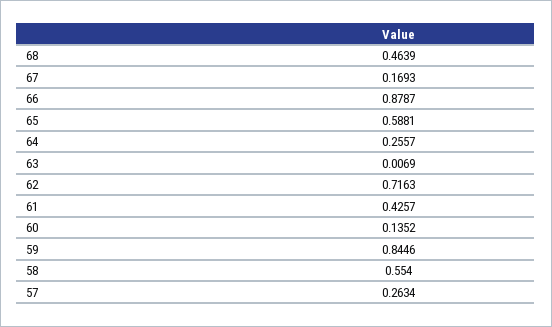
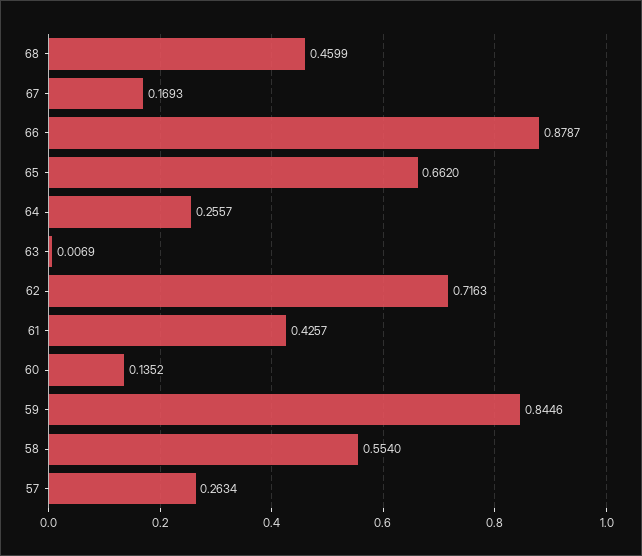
  {
-   "68": 0.4639,
+   "68": 0.4599,
    "67": 0.1693,
    "66": 0.8787,
-   "65": 0.5881,
+   "65": 0.662,
    "64": 0.2557,
    "63": 0.0069,
    "62": 0.7163,
    "61": 0.4257,
    "60": 0.1352,
    "59": 0.8446,
    "58": 0.554,
    "57": 0.2634
  }

